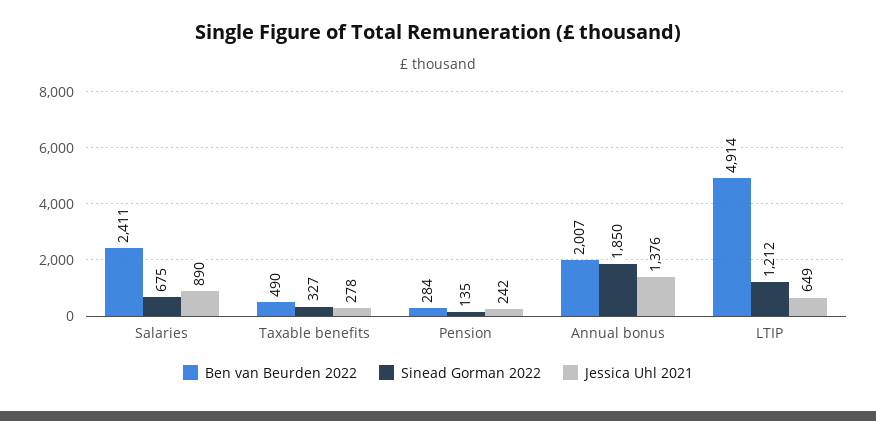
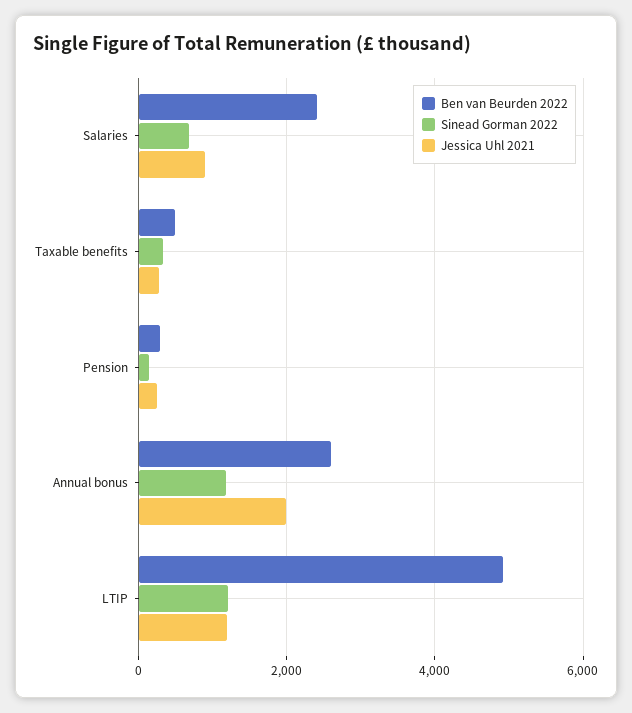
  {
    "Ben van Beurden 2022": {
      "Salaries": 2411,
      "Taxable benefits": 490,
      "Pension": 284,
-     "Annual bonus": 2007,
+     "Annual bonus": 2600,
      "LTIP": 4914
    },
    "Sinead Gorman 2022": {
      "Salaries": 675,
      "Taxable benefits": 327,
      "Pension": 135,
-     "Annual bonus": 1850,
+     "Annual bonus": 1200,
      "LTIP": 1212
    },
    "Jessica Uhl 2021": {
      "Salaries": 890,
      "Taxable benefits": 278,
      "Pension": 242,
-     "Annual bonus": 1376,
+     "Annual bonus": 2000,
-     "LTIP": 649
+     "LTIP": 1200
    }
  }

